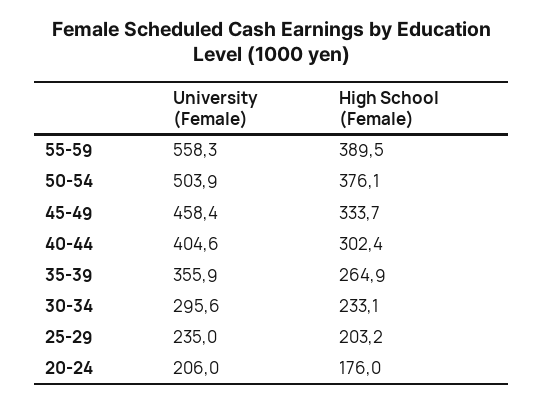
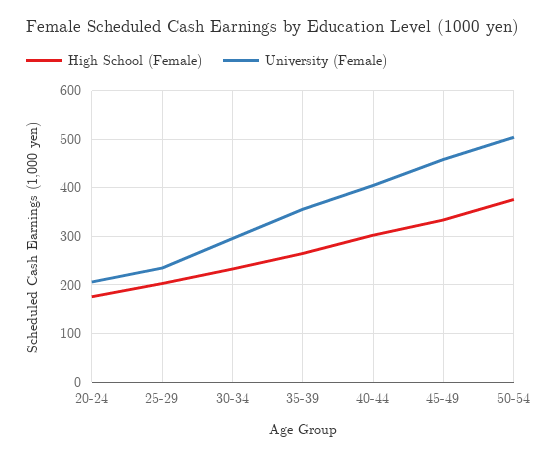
  {
    "University (Female)": {
-     "55-59": 558.3,
      "50-54": 503.9,
      "45-49": 458.4,
      "40-44": 404.6,
      "35-39": 355.9,
      "30-34": 295.6,
      "25-29": 235,
      "20-24": 206
    },
    "High School (Female)": {
-     "55-59": 389.5,
      "50-54": 376.1,
      "45-49": 333.7,
      "40-44": 302.4,
      "35-39": 264.9,
      "30-34": 233.1,
      "25-29": 203.2,
      "20-24": 176
    }
  }

